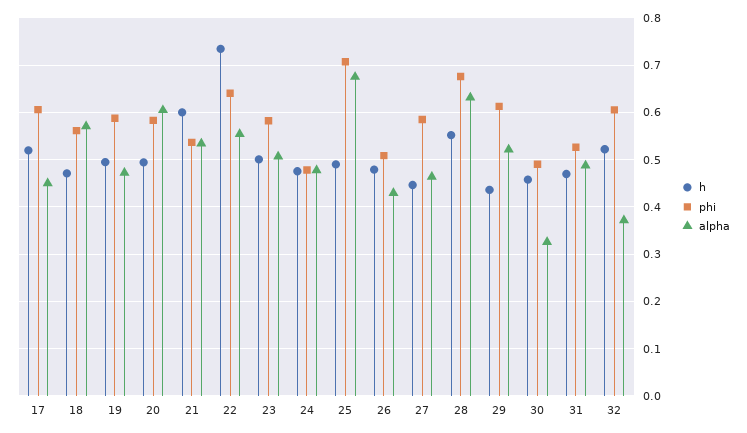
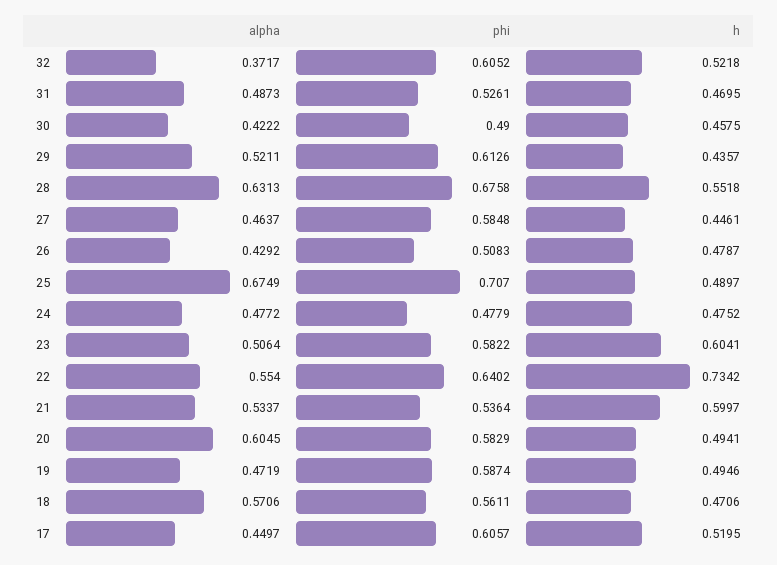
  {
    "h": {
      "17": 0.5195,
      "18": 0.4706,
      "19": 0.4946,
      "20": 0.4941,
      "21": 0.5997,
      "22": 0.7342,
-     "23": 0.5,
+     "23": 0.6041,
      "24": 0.4752,
      "25": 0.4897,
      "26": 0.4787,
      "27": 0.4461,
      "28": 0.5518,
      "29": 0.4357,
      "30": 0.4575,
      "31": 0.4695,
      "32": 0.5218
    },
    "phi": {
      "17": 0.6057,
      "18": 0.5611,
      "19": 0.5874,
      "20": 0.5829,
      "21": 0.5364,
      "22": 0.6402,
      "23": 0.5822,
      "24": 0.4779,
      "25": 0.707,
      "26": 0.5083,
      "27": 0.5848,
      "28": 0.6758,
      "29": 0.6126,
      "30": 0.49,
      "31": 0.5261,
      "32": 0.6052
    },
    "alpha": {
      "17": 0.4497,
      "18": 0.5706,
      "19": 0.4719,
      "20": 0.6045,
      "21": 0.5337,
      "22": 0.554,
      "23": 0.5064,
      "24": 0.4772,
      "25": 0.6749,
      "26": 0.4292,
      "27": 0.4637,
      "28": 0.6313,
      "29": 0.5211,
-     "30": 0.32,
+     "30": 0.4222,
      "31": 0.4873,
      "32": 0.3717
    }
  }

